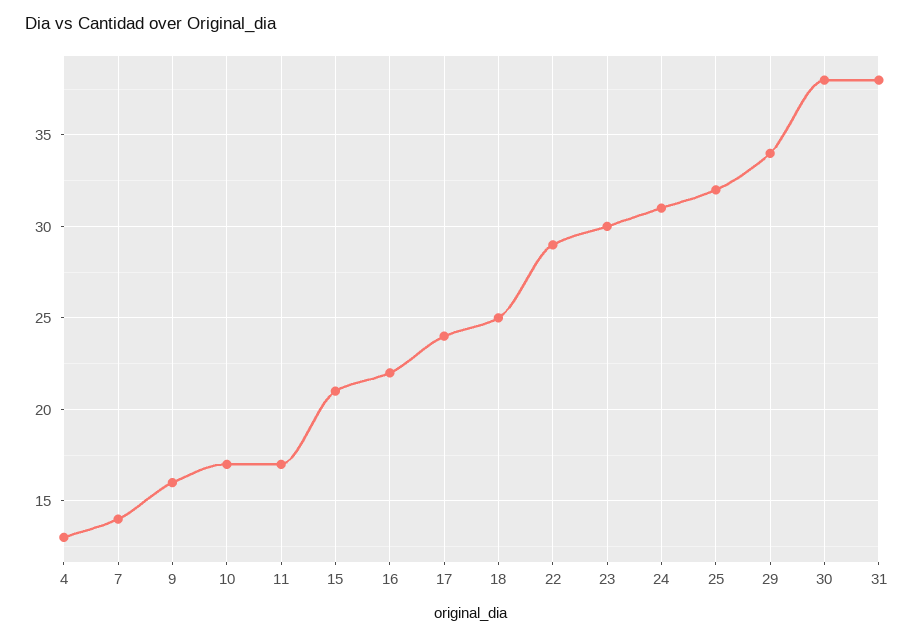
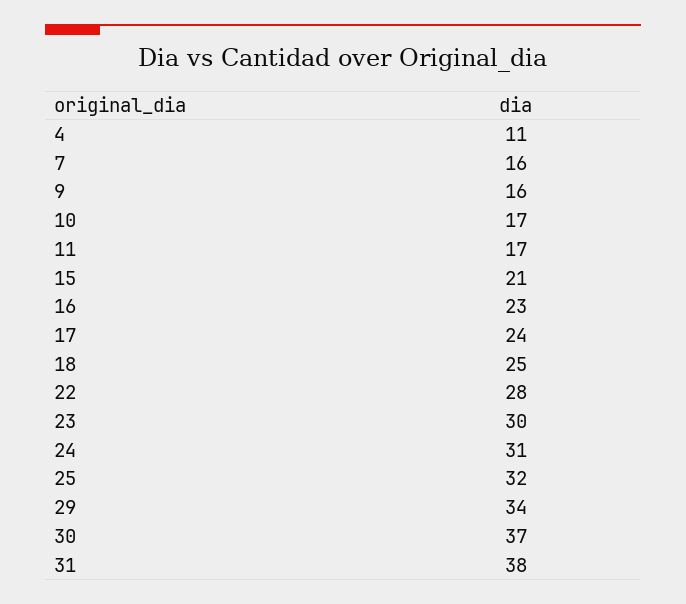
  {
-   "4": 13,
+   "4": 11,
-   "7": 14,
+   "7": 16,
    "9": 16,
    "10": 17,
    "11": 17,
    "15": 21,
-   "16": 22,
+   "16": 23,
    "17": 24,
    "18": 25,
-   "22": 29,
+   "22": 28,
    "23": 30,
    "24": 31,
    "25": 32,
    "29": 34,
-   "30": 38,
+   "30": 37,
    "31": 38
  }

